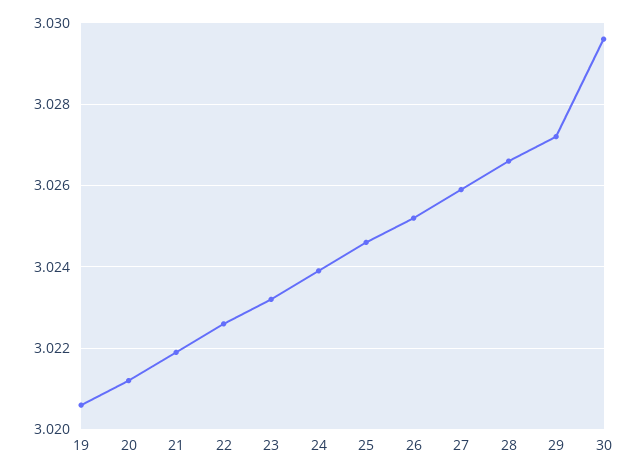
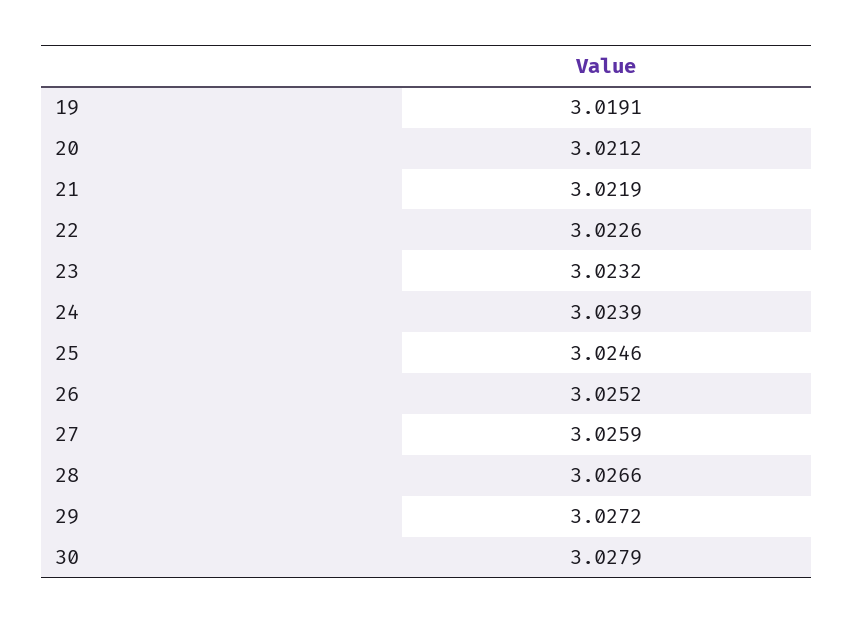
  {
-   "19": 3.0205,
+   "19": 3.0191,
    "20": 3.0212,
    "21": 3.0219,
    "22": 3.0226,
    "23": 3.0232,
    "24": 3.0239,
    "25": 3.0246,
    "26": 3.0252,
    "27": 3.0259,
    "28": 3.0266,
    "29": 3.0272,
-   "30": 3.0295
+   "30": 3.0279
  }

